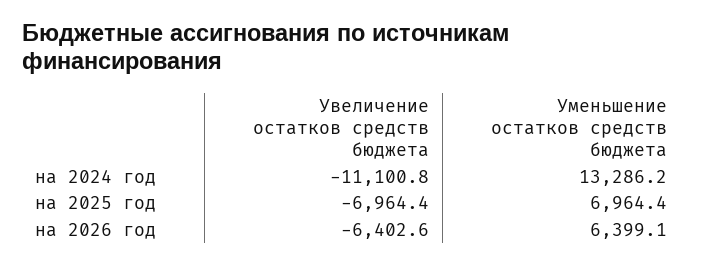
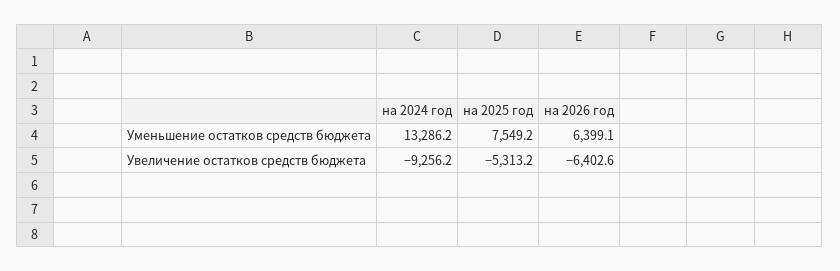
  {
    "Увеличение остатков средств бюджета": {
-     "на 2024 год": -11100.8,
+     "на 2024 год": -9256.2,
-     "на 2025 год": -6964.4,
+     "на 2025 год": -5313.2,
      "на 2026 год": -6402.6
    },
    "Уменьшение остатков средств бюджета": {
      "на 2024 год": 13286.2,
-     "на 2025 год": 6964.4,
+     "на 2025 год": 7549.2,
      "на 2026 год": 6399.1
    }
  }

